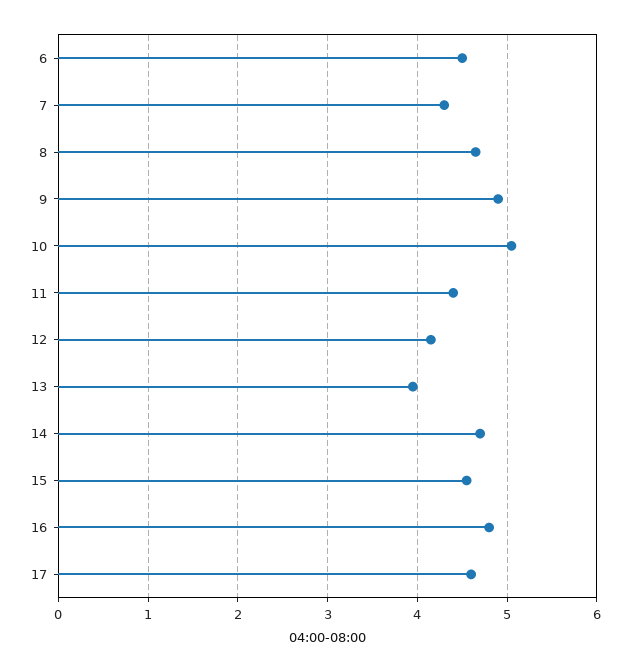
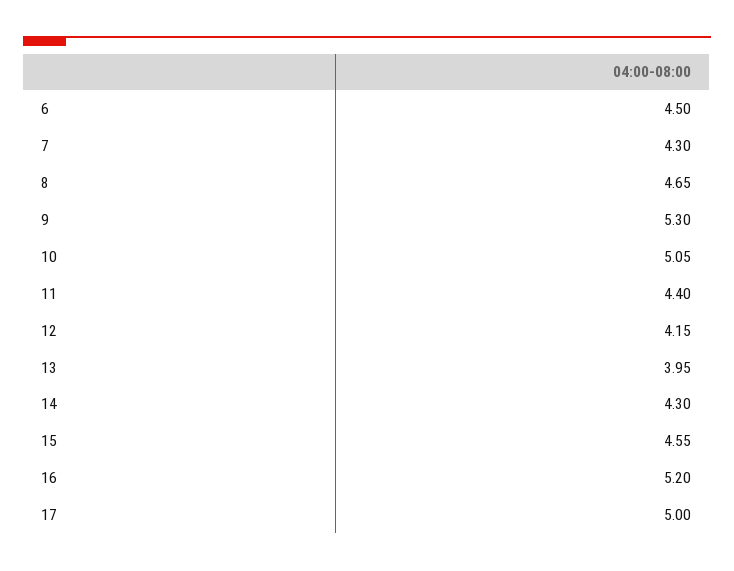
  {
    "6": 4.5,
    "7": 4.3,
    "8": 4.65,
-   "9": 4.9,
+   "9": 5.3,
    "10": 5.05,
    "11": 4.4,
    "12": 4.15,
    "13": 3.95,
-   "14": 4.7,
+   "14": 4.3,
    "15": 4.55,
-   "16": 4.8,
+   "16": 5.2,
-   "17": 4.6
+   "17": 5
  }

